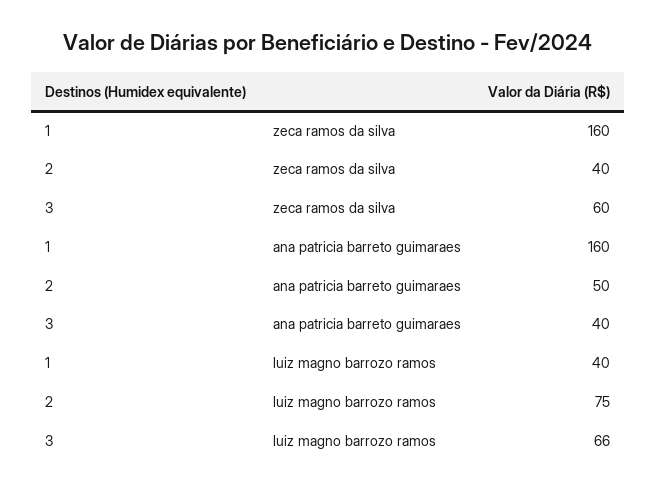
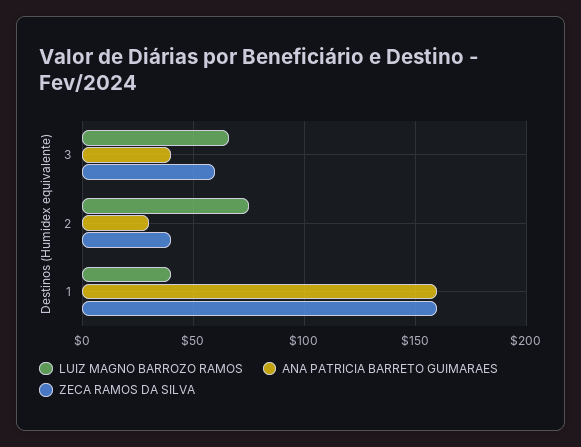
  {
    "zeca ramos da silva": {
      "1": 160,
      "2": 40,
      "3": 60
    },
    "ana patricia barreto guimaraes": {
      "1": 160,
-     "2": 50,
+     "2": 30,
      "3": 40
    },
    "luiz magno barrozo ramos": {
      "1": 40,
      "2": 75,
      "3": 66
    }
  }

